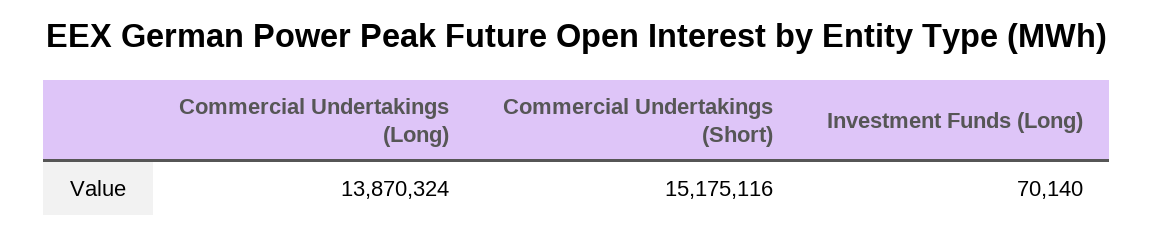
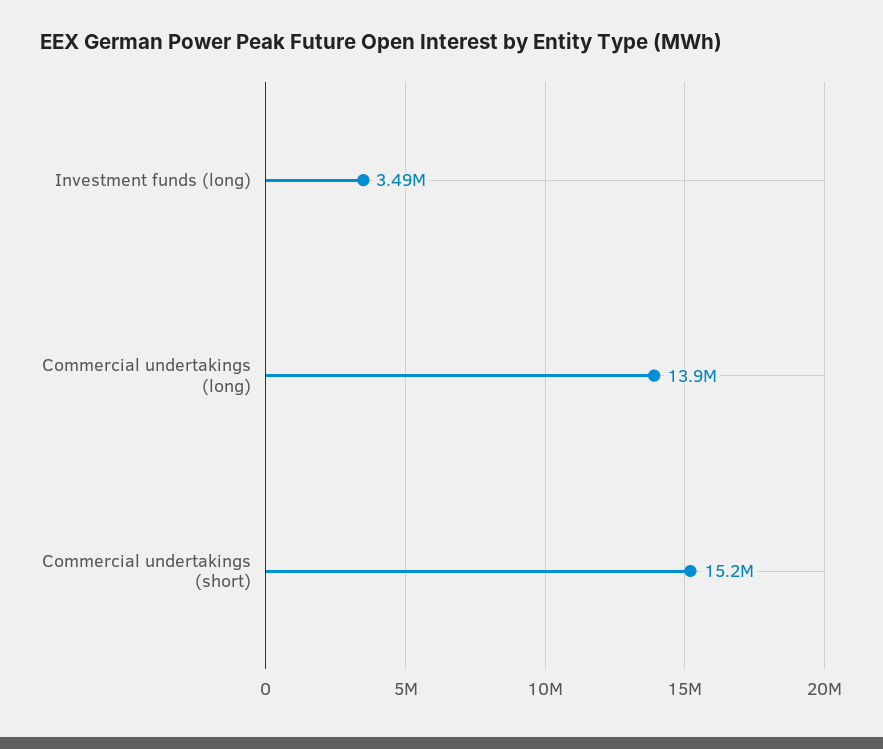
  {
    "Commercial Undertakings (Long)": 13870324,
    "Commercial Undertakings (Short)": 15175116,
-   "Investment Funds (Long)": 70140
+   "Investment Funds (Long)": 3490000
  }

